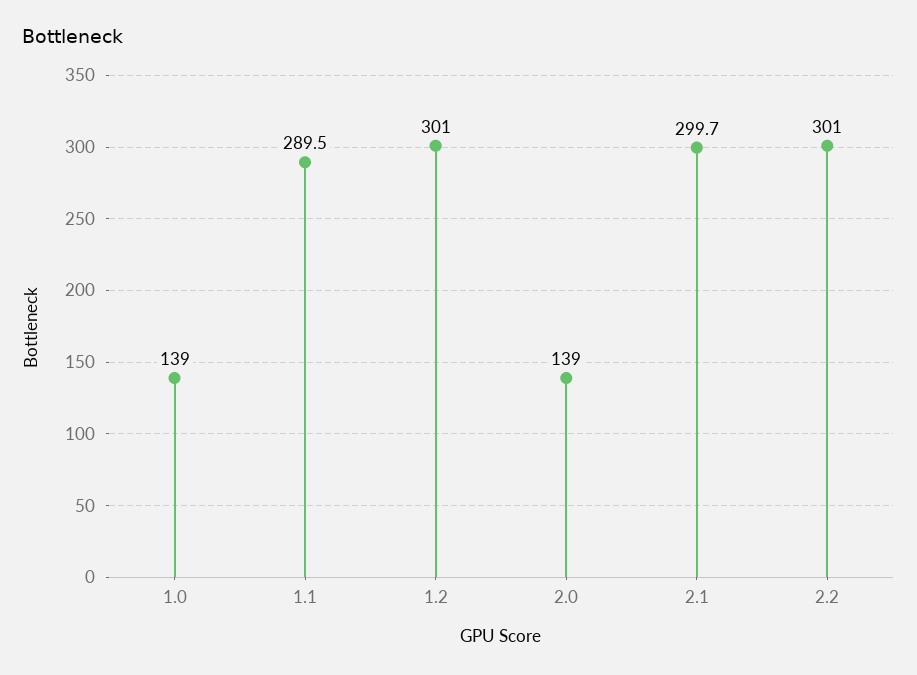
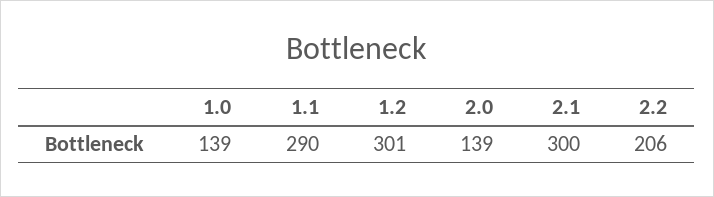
  {
    "1.0": 139,
    "1.1": 289.5,
    "1.2": 301,
    "2.0": 139,
    "2.1": 299.7,
-   "2.2": 301
+   "2.2": 206
  }

